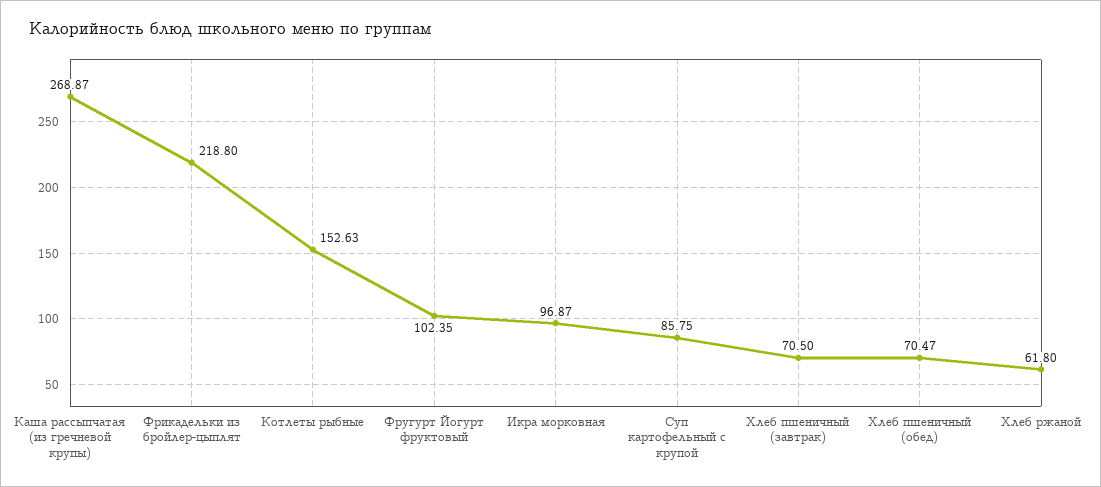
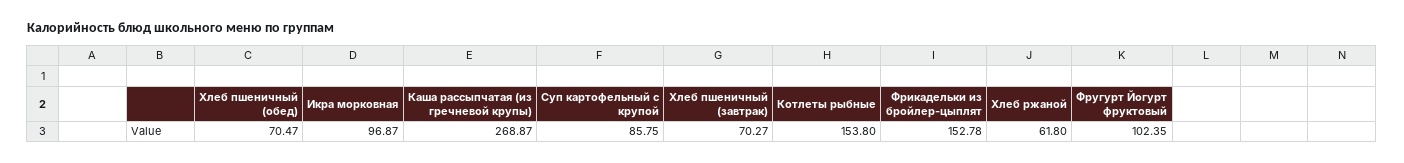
  {
    "Каша рассыпчатая (из гречневой крупы)": 268.87,
-   "Фрикадельки из бройлер-цыплят": 218.8,
+   "Фрикадельки из бройлер-цыплят": 152.78,
-   "Котлеты рыбные": 152.63,
+   "Котлеты рыбные": 153.8,
    "Фругурт Йогурт фруктовый": 102.35,
    "Икра морковная": 96.87,
    "Суп картофельный с крупой": 85.75,
-   "Хлеб пшеничный (завтрак)": 70.5,
+   "Хлеб пшеничный (завтрак)": 70.27,
    "Хлеб пшеничный (обед)": 70.47,
    "Хлеб ржаной": 61.8
  }

